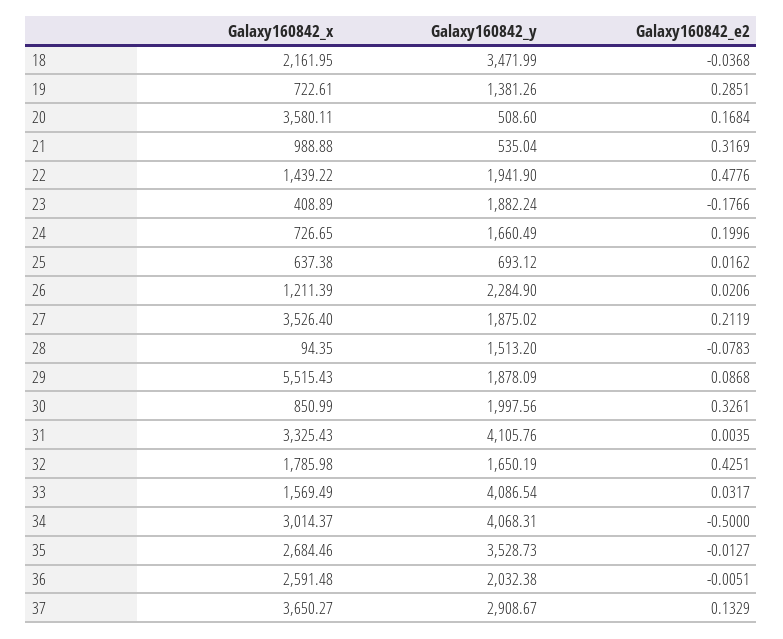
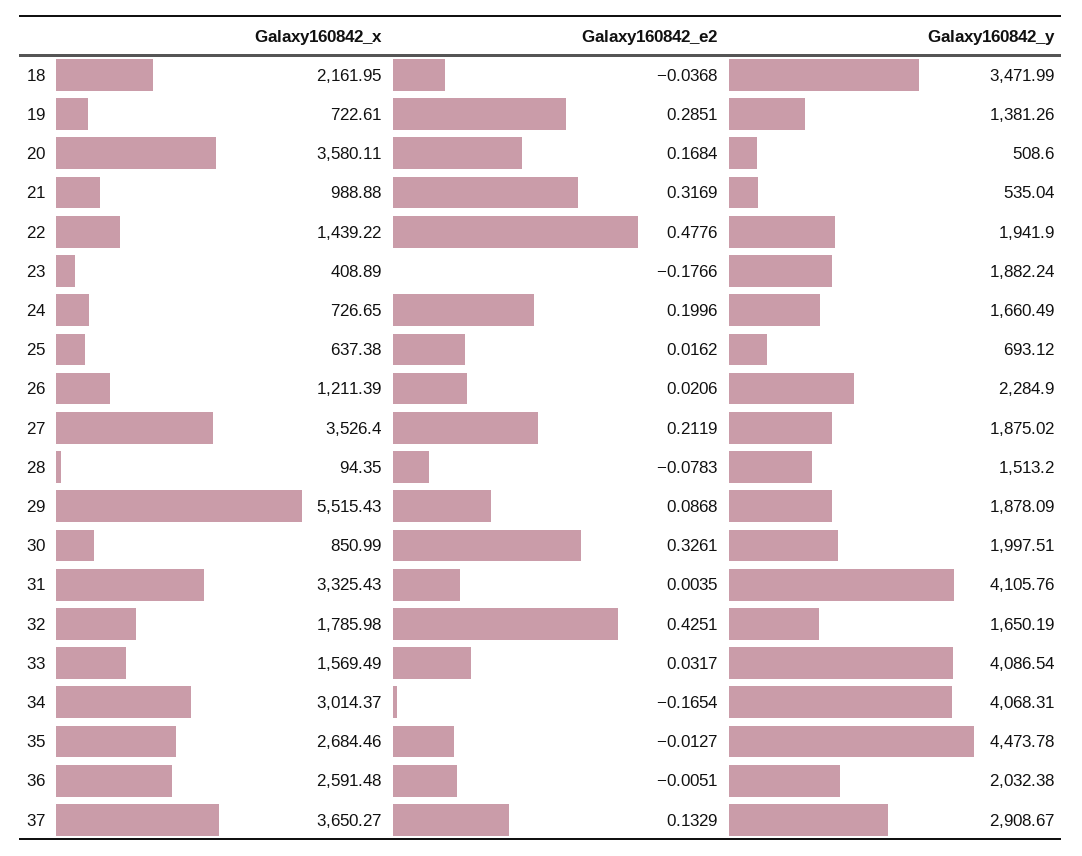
  {
    "Galaxy160842_x": {
      "18": 2161.95,
      "19": 722.61,
      "20": 3580.11,
      "21": 988.88,
      "22": 1439.22,
      "23": 408.89,
      "24": 726.65,
      "25": 637.38,
      "26": 1211.39,
      "27": 3526.4,
      "28": 94.35,
      "29": 5515.43,
      "30": 850.99,
      "31": 3325.43,
      "32": 1785.98,
      "33": 1569.49,
      "34": 3014.37,
      "35": 2684.46,
      "36": 2591.48,
      "37": 3650.27
    },
    "Galaxy160842_y": {
      "18": 3471.99,
      "19": 1381.26,
      "20": 508.6,
      "21": 535.04,
      "22": 1941.9,
      "23": 1882.24,
      "24": 1660.49,
      "25": 693.12,
      "26": 2284.9,
      "27": 1875.02,
      "28": 1513.2,
      "29": 1878.09,
-     "30": 1997.56,
+     "30": 1997.51,
      "31": 4105.76,
      "32": 1650.19,
      "33": 4086.54,
      "34": 4068.31,
-     "35": 3528.73,
+     "35": 4473.78,
      "36": 2032.38,
      "37": 2908.67
    },
    "Galaxy160842_e2": {
      "18": -0.0368,
      "19": 0.2851,
      "20": 0.1684,
      "21": 0.3169,
      "22": 0.4776,
      "23": -0.1766,
      "24": 0.1996,
      "25": 0.0162,
      "26": 0.0206,
      "27": 0.2119,
      "28": -0.0783,
      "29": 0.0868,
      "30": 0.3261,
      "31": 0.0035,
      "32": 0.4251,
      "33": 0.0317,
-     "34": -0.5,
+     "34": -0.1654,
      "35": -0.0127,
      "36": -0.0051,
      "37": 0.1329
    }
  }

